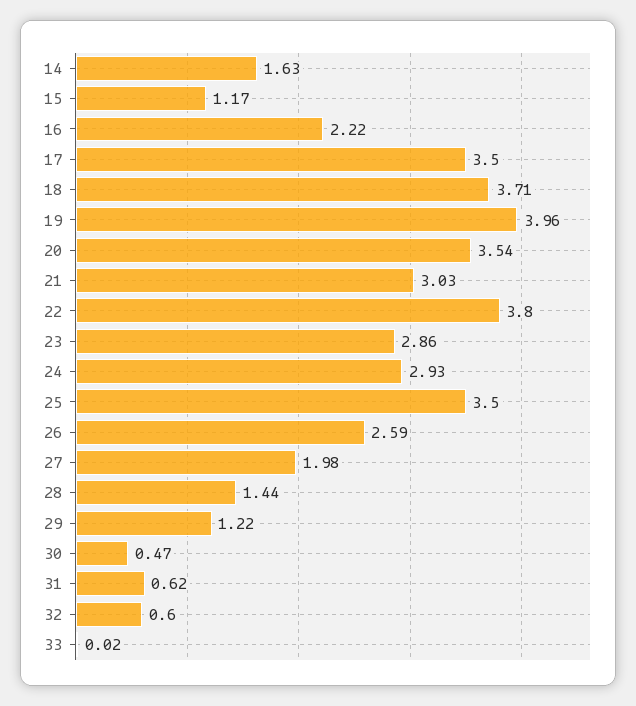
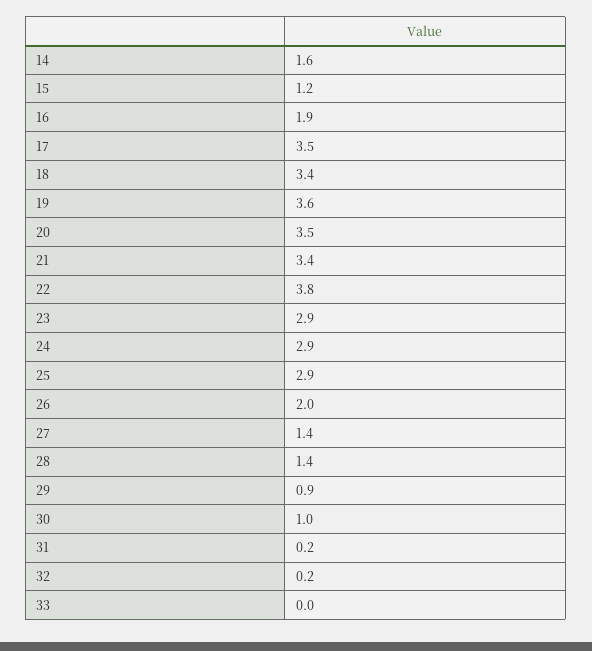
  {
    "14": 1.63,
    "15": 1.17,
-   "16": 2.22,
+   "16": 1.9,
    "17": 3.5,
-   "18": 3.71,
+   "18": 3.4,
-   "19": 3.96,
+   "19": 3.6,
    "20": 3.54,
-   "21": 3.03,
+   "21": 3.4,
    "22": 3.8,
    "23": 2.86,
    "24": 2.93,
-   "25": 3.5,
+   "25": 2.9,
-   "26": 2.59,
+   "26": 2,
-   "27": 1.98,
+   "27": 1.4,
    "28": 1.44,
-   "29": 1.22,
+   "29": 0.9,
-   "30": 0.47,
+   "30": 1,
-   "31": 0.62,
+   "31": 0.2,
-   "32": 0.6,
+   "32": 0.2,
    "33": 0.02
  }

